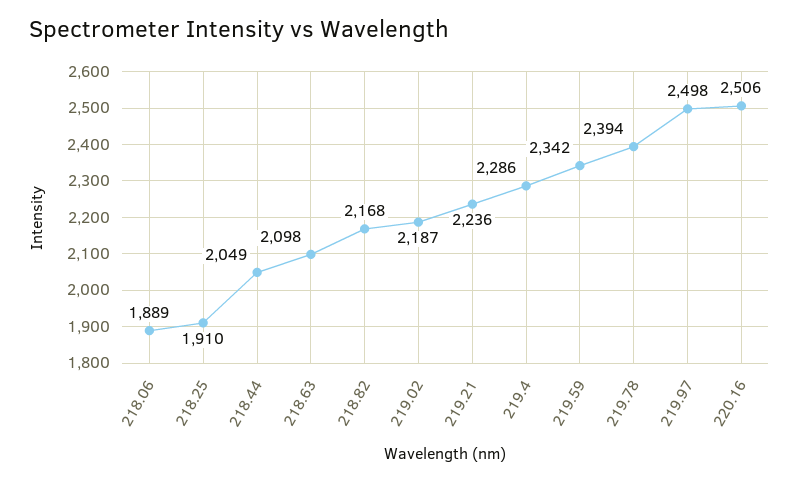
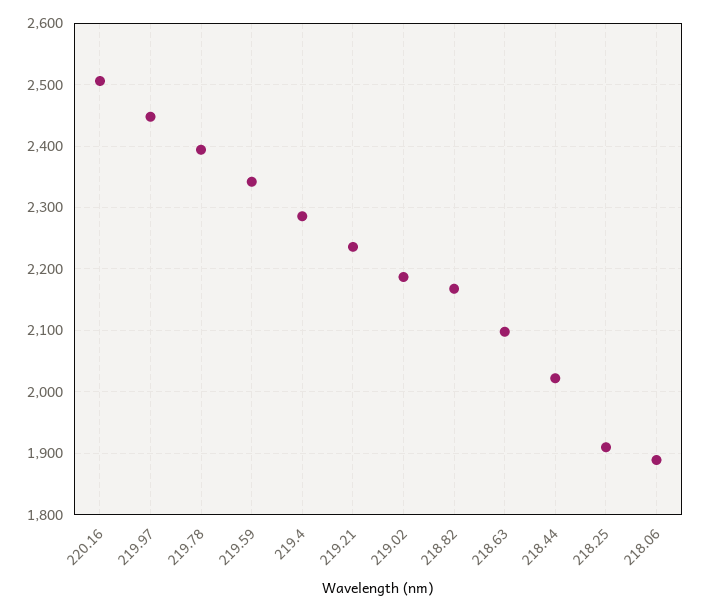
  {
    "218.06": 1889,
    "218.25": 1910,
-   "218.44": 2049,
+   "218.44": 2020,
    "218.63": 2098,
    "218.82": 2168,
    "219.02": 2187,
    "219.21": 2236,
    "219.4": 2286,
    "219.59": 2342,
    "219.78": 2394,
-   "219.97": 2498,
+   "219.97": 2450,
    "220.16": 2506
  }

